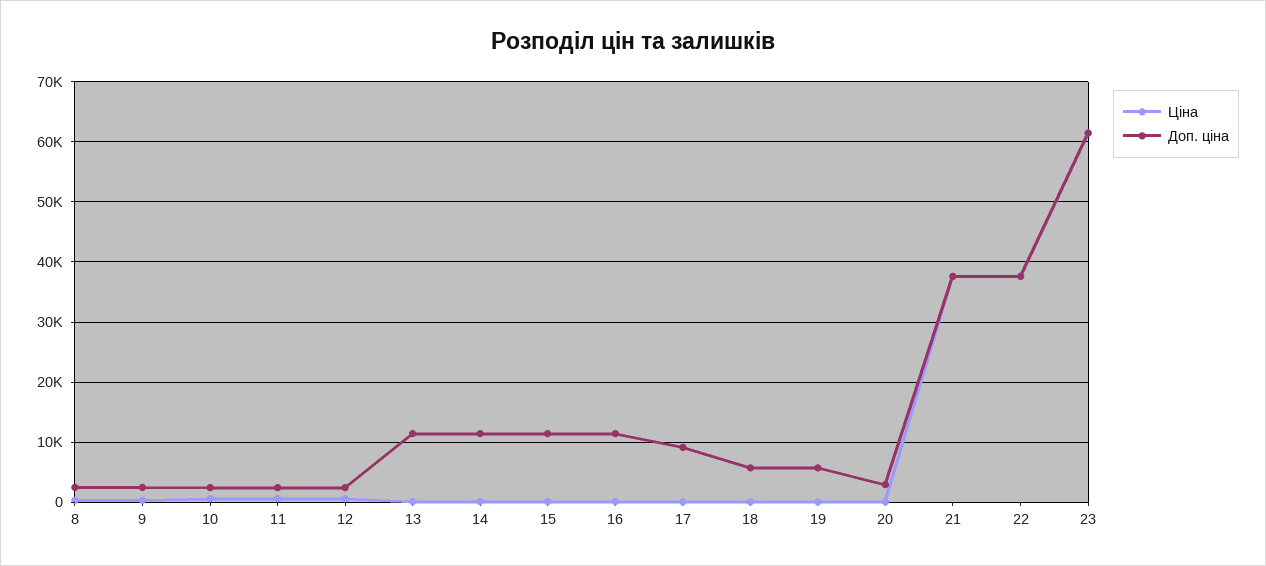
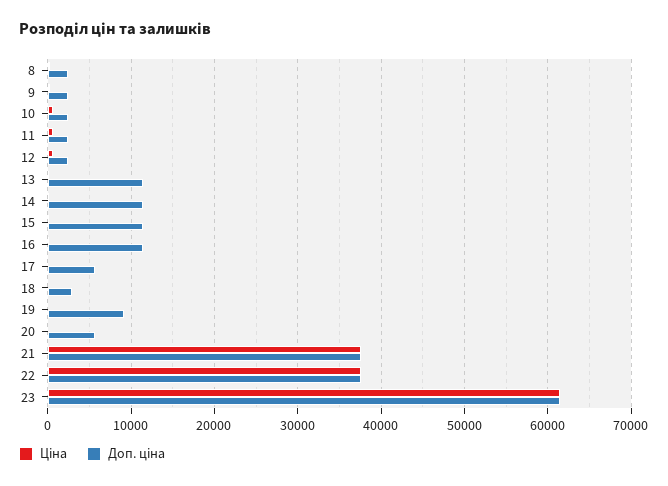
  {
    "Ціна": {
      "8": 0,
      "9": 0,
      "10": 1000,
      "11": 1000,
      "12": 1000,
      "13": 0,
      "14": 0,
      "15": 0,
      "16": 0,
      "17": 0,
      "18": 0,
      "19": 0,
      "20": 0,
      "21": 38000,
      "22": 38000,
      "23": 61000
    },
    "Доп. ціна": {
      "8": 2000,
      "9": 2000,
      "10": 2000,
      "11": 2000,
      "12": 2000,
      "13": 11000,
      "14": 11000,
      "15": 11000,
      "16": 11000,
-     "17": 9000,
+     "17": 6000,
-     "18": 6000,
+     "18": 3000,
-     "19": 6000,
+     "19": 9000,
-     "20": 3000,
+     "20": 6000,
      "21": 38000,
      "22": 38000,
      "23": 61000
    }
  }

